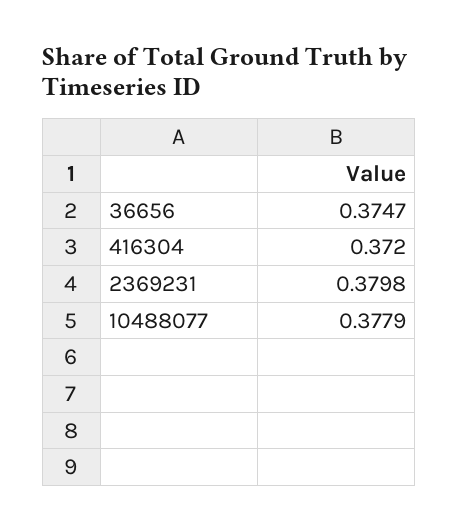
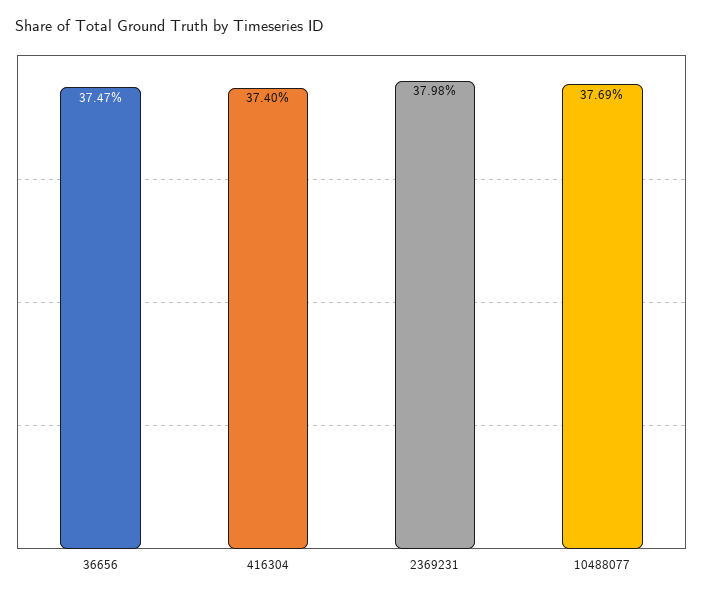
  {
    "36656": 0.3747,
-   "416304": 0.372,
+   "416304": 0.374,
    "2369231": 0.3798,
-   "10488077": 0.3779
+   "10488077": 0.3769
  }

